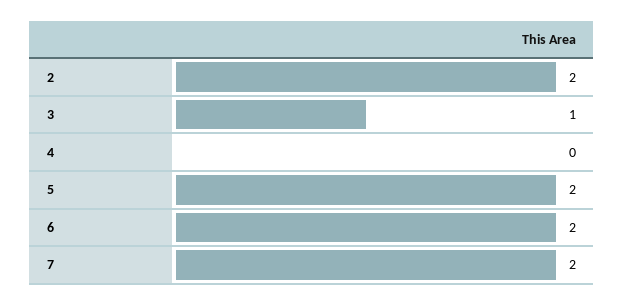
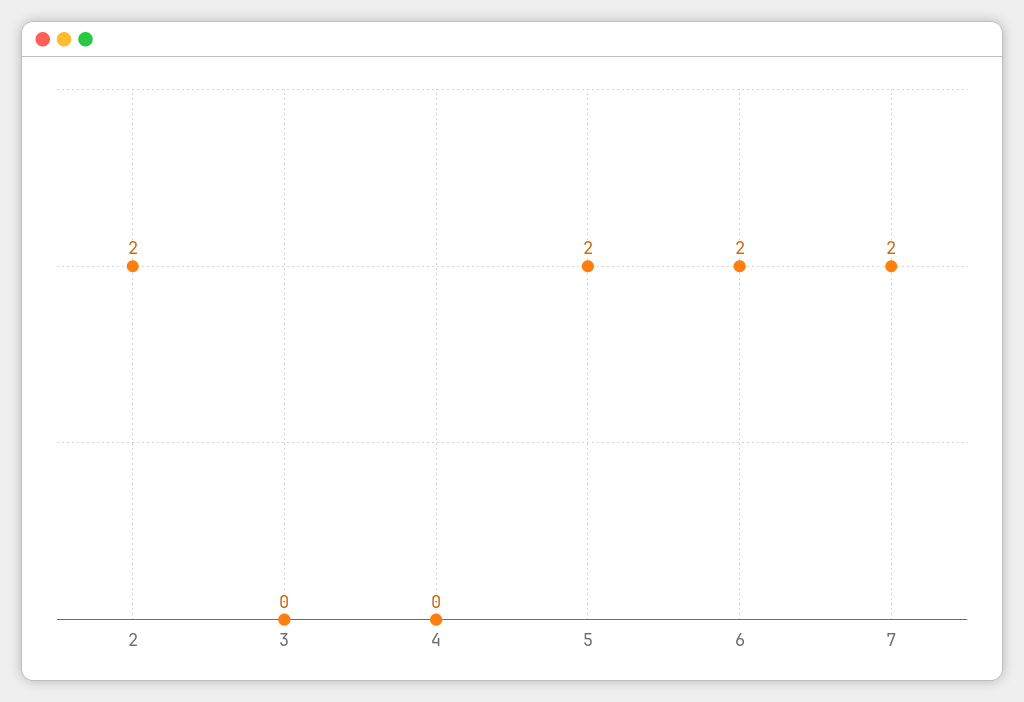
  {
    "2": 2,
-   "3": 1,
+   "3": 0,
    "4": 0,
    "5": 2,
    "6": 2,
    "7": 2
  }

